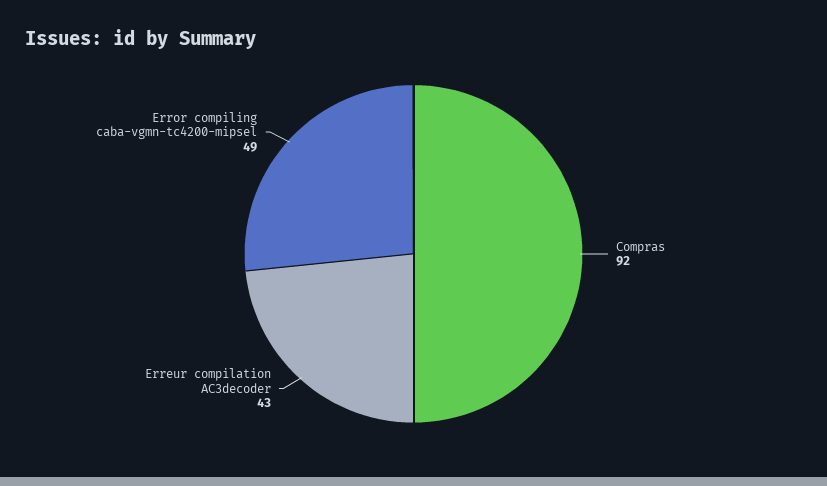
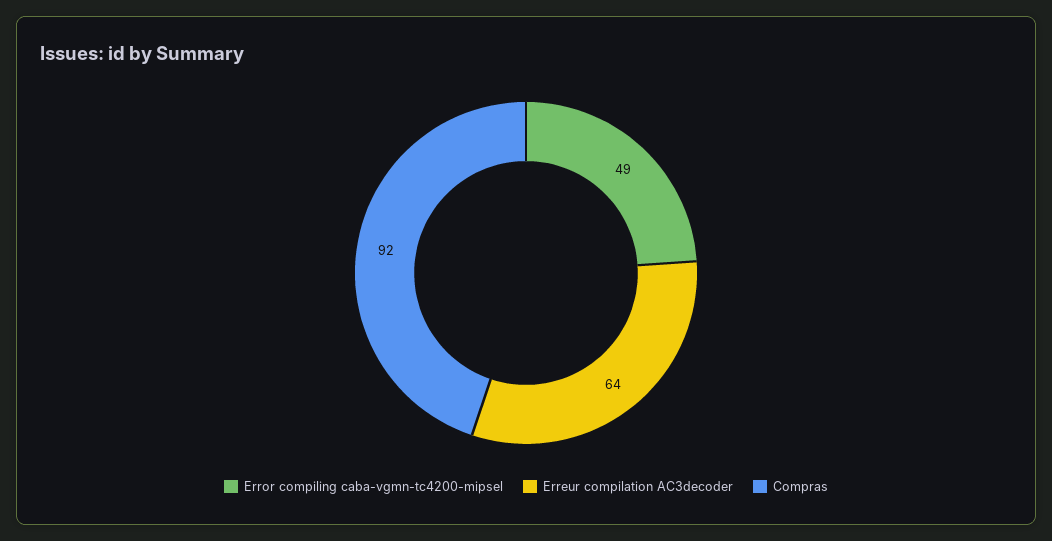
  {
    "Compras": 92,
-   "Erreur compilation AC3decoder": 43,
+   "Erreur compilation AC3decoder": 64,
    "Error compiling caba-vgmn-tc4200-mipsel": 49
  }

